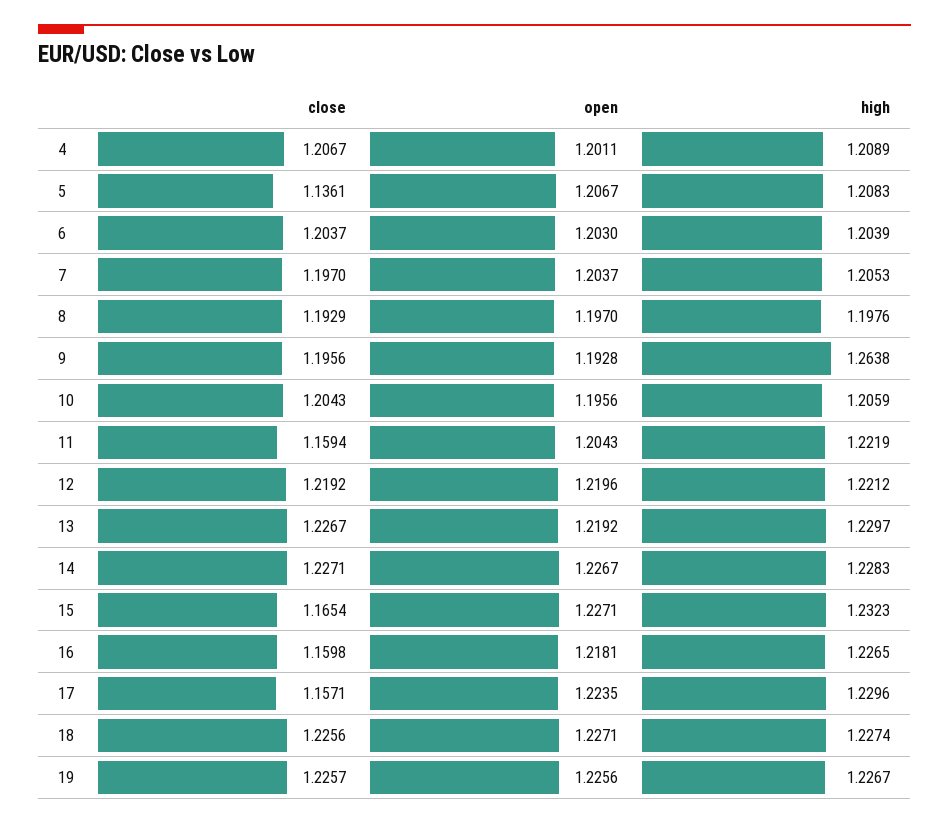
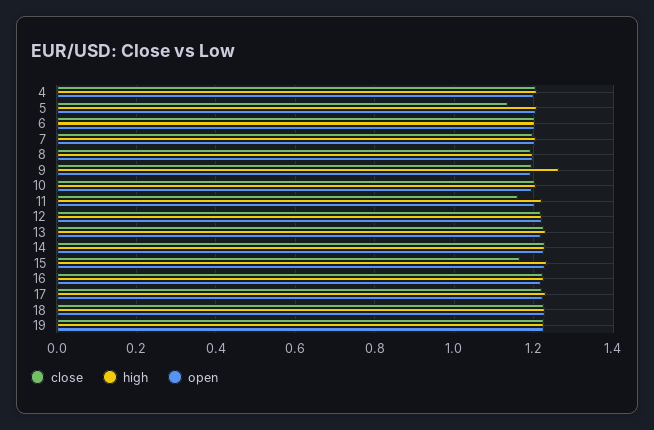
  {
    "close": {
      "4": 1.2067,
      "5": 1.1361,
      "6": 1.2037,
      "7": 1.197,
      "8": 1.1929,
      "9": 1.1956,
      "10": 1.2043,
      "11": 1.1594,
      "12": 1.2192,
      "13": 1.2267,
      "14": 1.2271,
      "15": 1.1654,
-     "16": 1.1598,
+     "16": 1.22,
-     "17": 1.1571,
+     "17": 1.22,
      "18": 1.2256,
      "19": 1.2257
    },
    "open": {
      "4": 1.2011,
      "5": 1.2067,
      "6": 1.203,
      "7": 1.2037,
      "8": 1.197,
      "9": 1.1928,
      "10": 1.1956,
      "11": 1.2043,
      "12": 1.2196,
      "13": 1.2192,
      "14": 1.2267,
      "15": 1.2271,
      "16": 1.2181,
      "17": 1.2235,
      "18": 1.2271,
      "19": 1.2256
    },
    "high": {
      "4": 1.2089,
      "5": 1.2083,
      "6": 1.2039,
      "7": 1.2053,
      "8": 1.1976,
      "9": 1.2638,
      "10": 1.2059,
      "11": 1.2219,
      "12": 1.2212,
      "13": 1.2297,
      "14": 1.2283,
      "15": 1.2323,
      "16": 1.2265,
      "17": 1.2296,
      "18": 1.2274,
      "19": 1.2267
    }
  }

